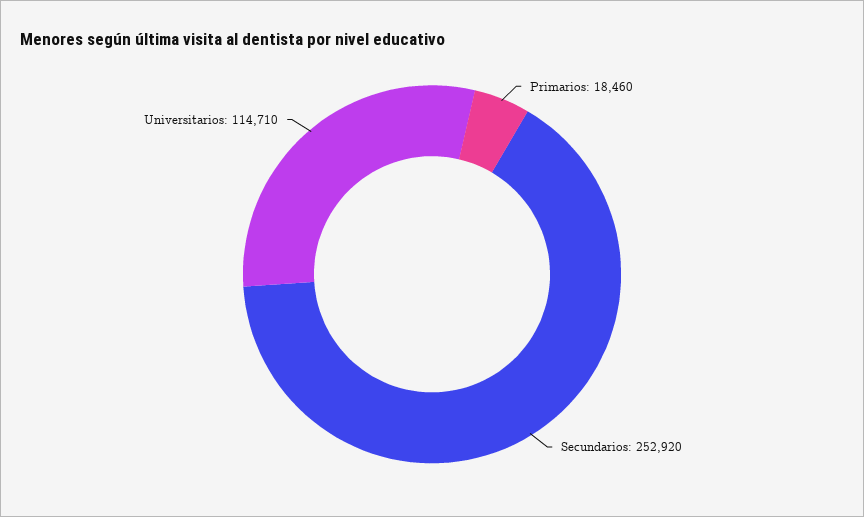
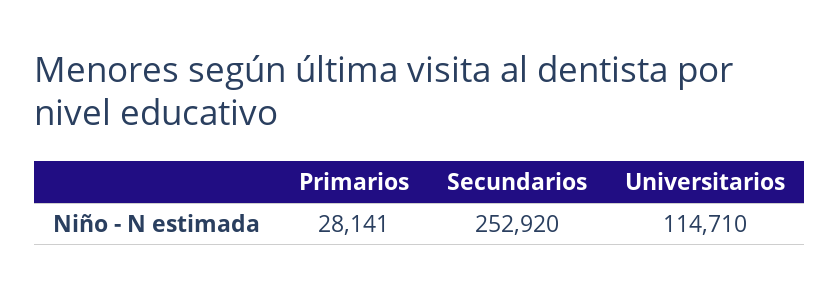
  {
-   "Primarios": 18460,
+   "Primarios": 28141,
    "Secundarios": 252920,
    "Universitarios": 114710
  }

